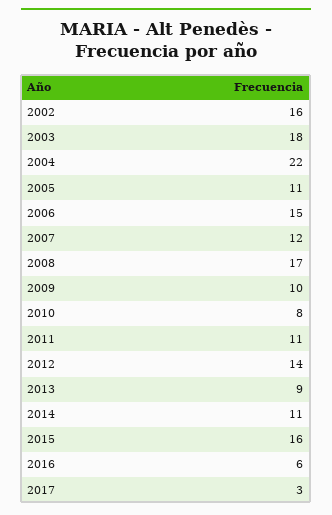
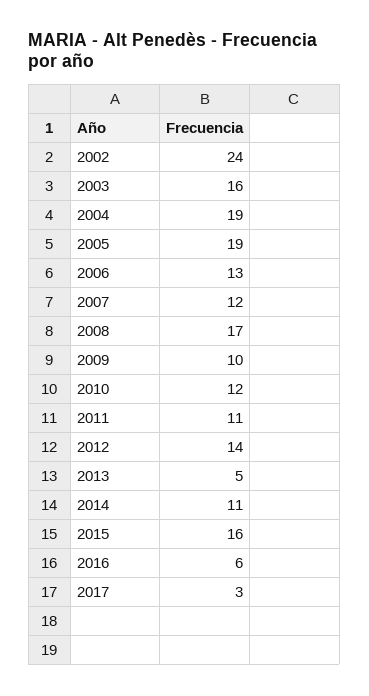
  {
-   "2002": 16,
+   "2002": 24,
-   "2003": 18,
+   "2003": 16,
-   "2004": 22,
+   "2004": 19,
-   "2005": 11,
+   "2005": 19,
-   "2006": 15,
+   "2006": 13,
    "2007": 12,
    "2008": 17,
    "2009": 10,
-   "2010": 8,
+   "2010": 12,
    "2011": 11,
    "2012": 14,
-   "2013": 9,
+   "2013": 5,
    "2014": 11,
    "2015": 16,
    "2016": 6,
    "2017": 3
  }

